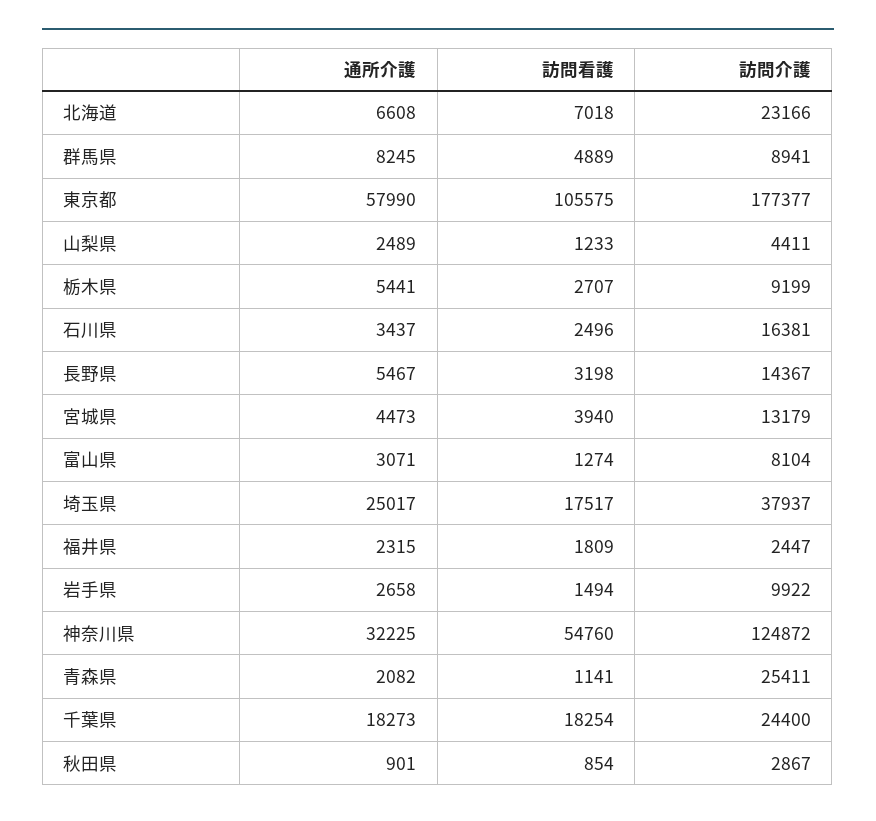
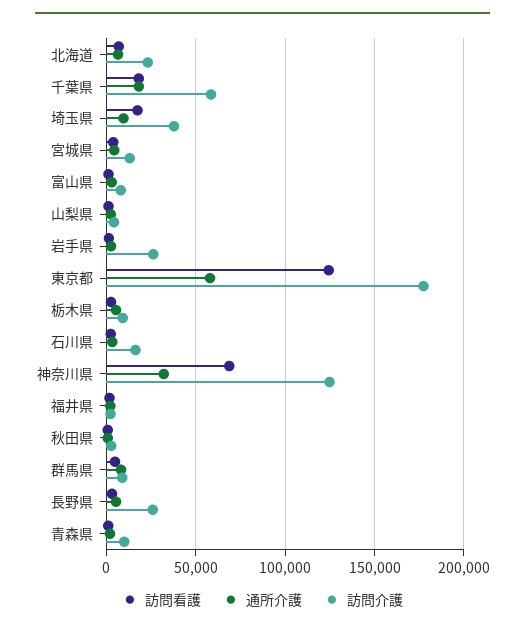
  {
    "通所介護": {
      "北海道": 6608,
      "群馬県": 8245,
      "東京都": 57990,
      "山梨県": 2489,
      "栃木県": 5441,
      "石川県": 3437,
      "長野県": 5467,
      "宮城県": 4473,
      "富山県": 3071,
-     "埼玉県": 25017,
+     "埼玉県": 10000,
      "福井県": 2315,
      "岩手県": 2658,
      "神奈川県": 32225,
      "青森県": 2082,
      "千葉県": 18273,
      "秋田県": 901
    },
    "訪問看護": {
      "北海道": 7018,
      "群馬県": 4889,
-     "東京都": 105575,
+     "東京都": 125000,
      "山梨県": 1233,
      "栃木県": 2707,
      "石川県": 2496,
      "長野県": 3198,
      "宮城県": 3940,
      "富山県": 1274,
      "埼玉県": 17517,
      "福井県": 1809,
      "岩手県": 1494,
-     "神奈川県": 54760,
+     "神奈川県": 70000,
      "青森県": 1141,
      "千葉県": 18254,
      "秋田県": 854
    },
    "訪問介護": {
      "北海道": 23166,
      "群馬県": 8941,
      "東京都": 177377,
      "山梨県": 4411,
      "栃木県": 9199,
      "石川県": 16381,
-     "長野県": 14367,
+     "長野県": 25000,
      "宮城県": 13179,
      "富山県": 8104,
      "埼玉県": 37937,
      "福井県": 2447,
-     "岩手県": 9922,
+     "岩手県": 25000,
      "神奈川県": 124872,
-     "青森県": 25411,
+     "青森県": 10000,
-     "千葉県": 24400,
+     "千葉県": 60000,
      "秋田県": 2867
    }
  }

